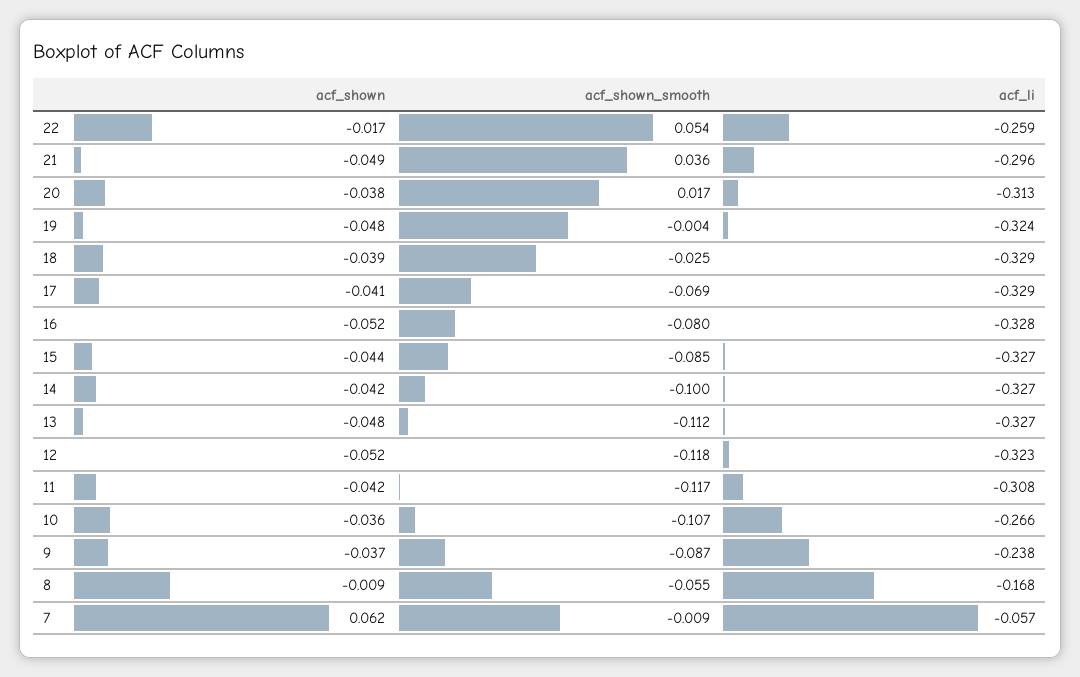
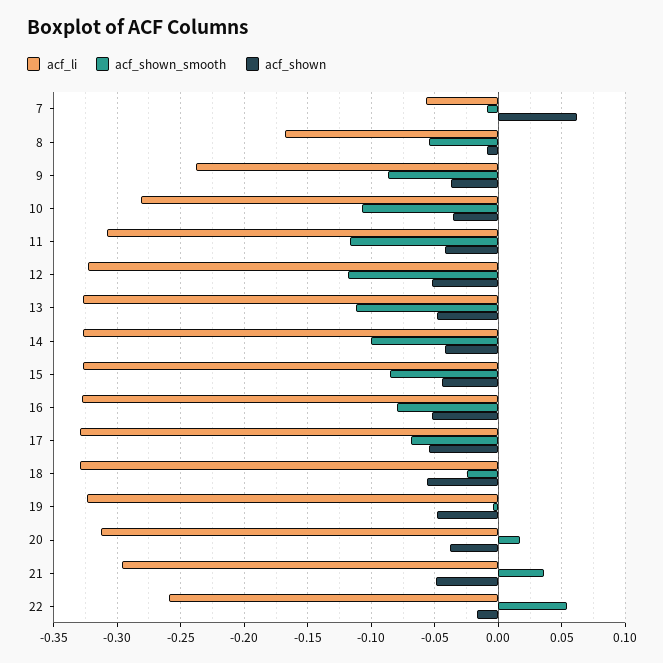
  {
    "acf_shown": {
      "22": -0.017,
      "21": -0.049,
      "20": -0.038,
      "19": -0.048,
-     "18": -0.039,
+     "18": -0.055,
-     "17": -0.041,
+     "17": -0.055,
      "16": -0.052,
      "15": -0.044,
      "14": -0.042,
      "13": -0.048,
      "12": -0.052,
      "11": -0.042,
      "10": -0.036,
      "9": -0.037,
      "8": -0.009,
      "7": 0.062
    },
    "acf_shown_smooth": {
      "22": 0.054,
      "21": 0.036,
      "20": 0.017,
      "19": -0.004,
      "18": -0.025,
      "17": -0.069,
      "16": -0.08,
      "15": -0.085,
      "14": -0.1,
      "13": -0.112,
      "12": -0.118,
      "11": -0.117,
      "10": -0.107,
      "9": -0.087,
      "8": -0.055,
      "7": -0.009
    },
    "acf_li": {
      "22": -0.259,
      "21": -0.296,
      "20": -0.313,
      "19": -0.324,
      "18": -0.329,
      "17": -0.329,
      "16": -0.328,
      "15": -0.327,
      "14": -0.327,
      "13": -0.327,
      "12": -0.323,
      "11": -0.308,
-     "10": -0.266,
+     "10": -0.28,
      "9": -0.238,
      "8": -0.168,
      "7": -0.057
    }
  }

